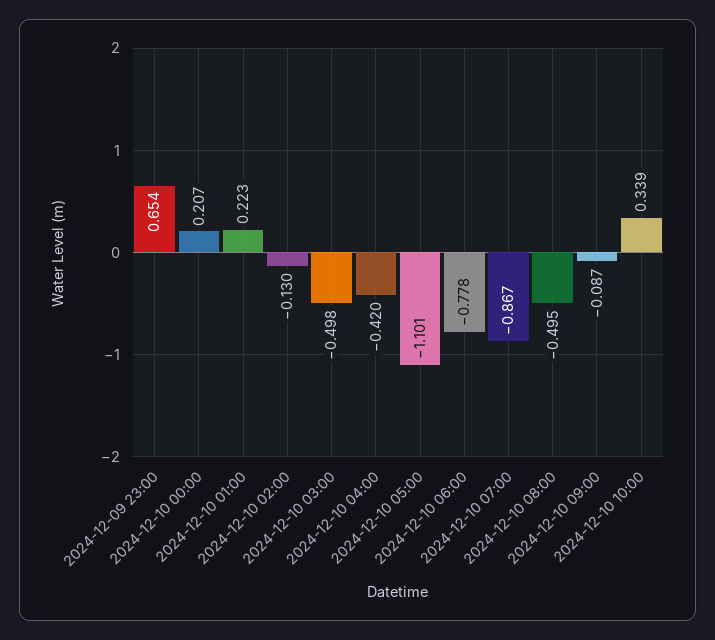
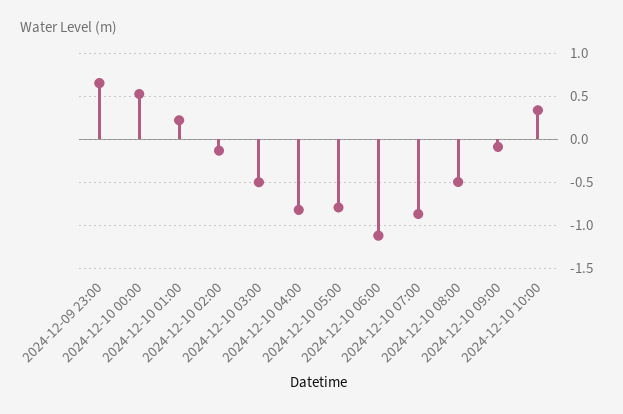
  {
    "2024-12-09 23:00": 0.654,
-   "2024-12-10 00:00": 0.207,
+   "2024-12-10 00:00": 0.5,
    "2024-12-10 01:00": 0.223,
    "2024-12-10 02:00": -0.13,
    "2024-12-10 03:00": -0.498,
-   "2024-12-10 04:00": -0.42,
+   "2024-12-10 04:00": -0.8,
-   "2024-12-10 05:00": -1.101,
+   "2024-12-10 05:00": -0.8,
-   "2024-12-10 06:00": -0.778,
+   "2024-12-10 06:00": -1.1,
    "2024-12-10 07:00": -0.867,
    "2024-12-10 08:00": -0.495,
    "2024-12-10 09:00": -0.087,
    "2024-12-10 10:00": 0.339
  }

